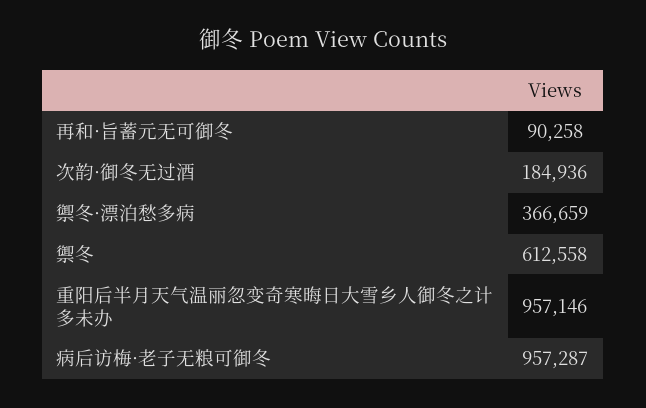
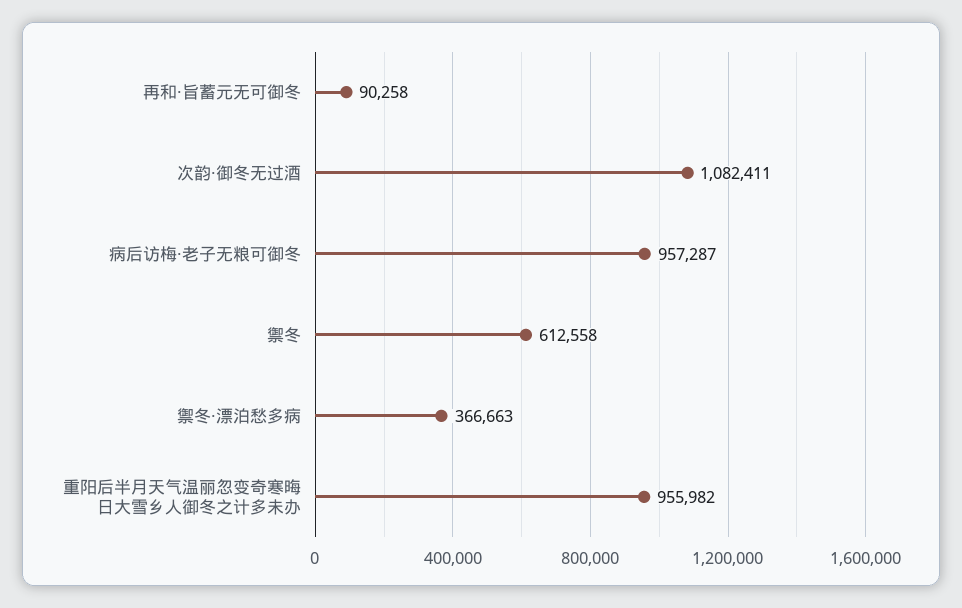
  {
    "再和·旨蓄元无可御冬": 90258,
-   "次韵·御冬无过酒": 184936,
+   "次韵·御冬无过酒": 1082411,
-   "禦冬·漂泊愁多病": 366659,
+   "禦冬·漂泊愁多病": 366663,
    "禦冬": 612558,
-   "重阳后半月天气温丽忽变奇寒晦日大雪乡人御冬之计多未办": 957146,
+   "重阳后半月天气温丽忽变奇寒晦日大雪乡人御冬之计多未办": 955982,
    "病后访梅·老子无粮可御冬": 957287
  }

